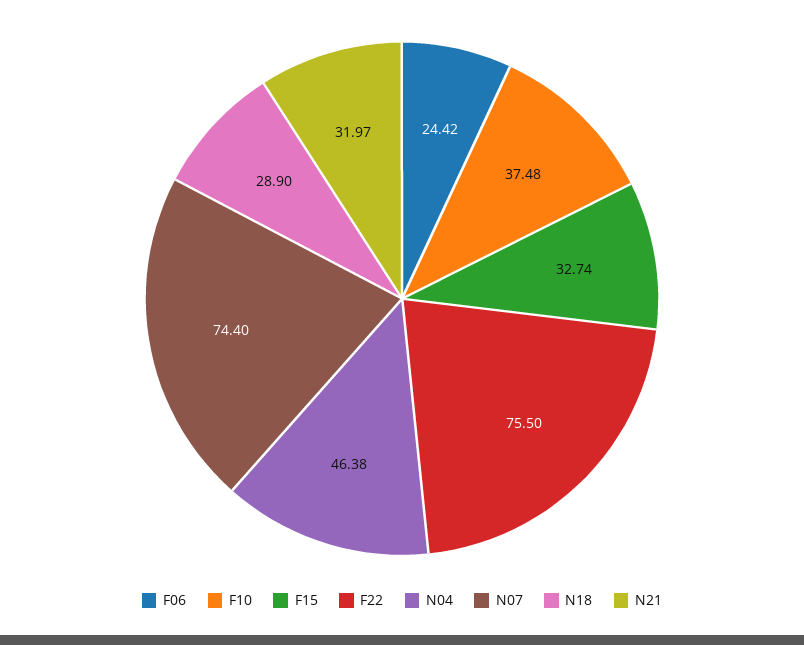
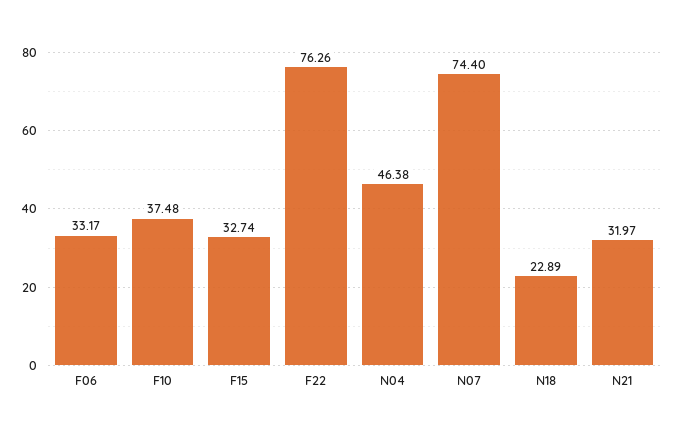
  {
-   "F06": 24.42,
+   "F06": 33.17,
    "F10": 37.48,
    "F15": 32.74,
-   "F22": 75.5,
+   "F22": 76.26,
    "N04": 46.38,
    "N07": 74.4,
-   "N18": 28.9,
+   "N18": 22.89,
    "N21": 31.97
  }

